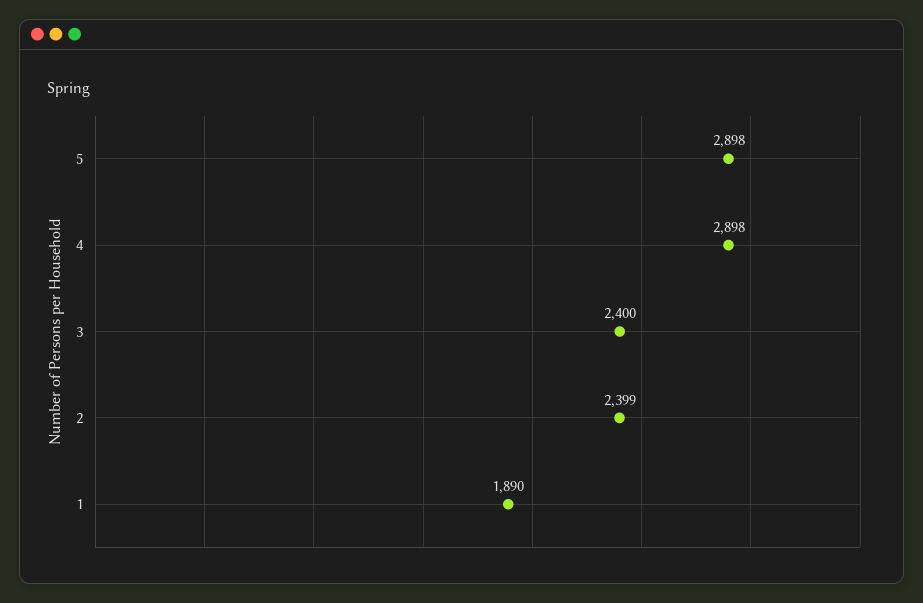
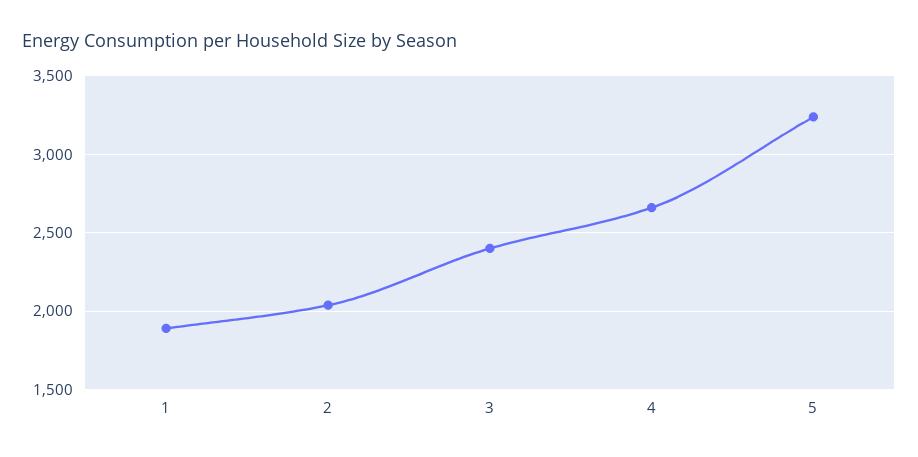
  {
-   "5": 2898,
+   "5": 3250,
-   "4": 2898,
+   "4": 2650,
    "3": 2400,
-   "2": 2399,
+   "2": 2050,
    "1": 1890
  }

